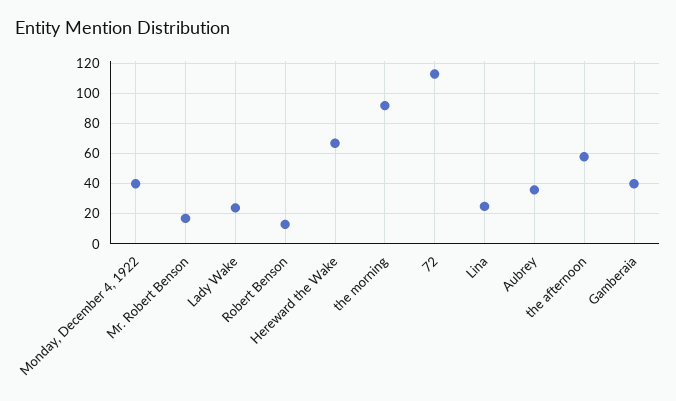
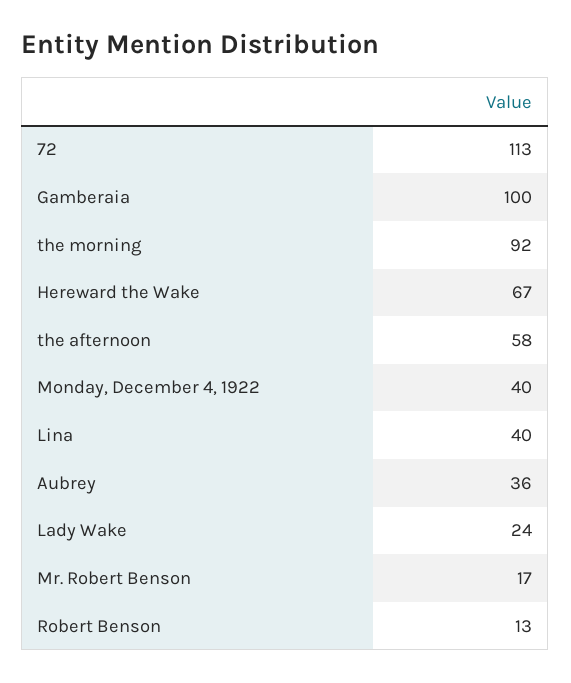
  {
    "Monday, December 4, 1922": 40,
    "Mr. Robert Benson": 17,
    "Lady Wake": 24,
    "Robert Benson": 13,
    "Hereward the Wake": 67,
    "the morning": 92,
    "72": 113,
-   "Lina": 25,
+   "Lina": 40,
    "Aubrey": 36,
    "the afternoon": 58,
-   "Gamberaia": 40
+   "Gamberaia": 100
  }

